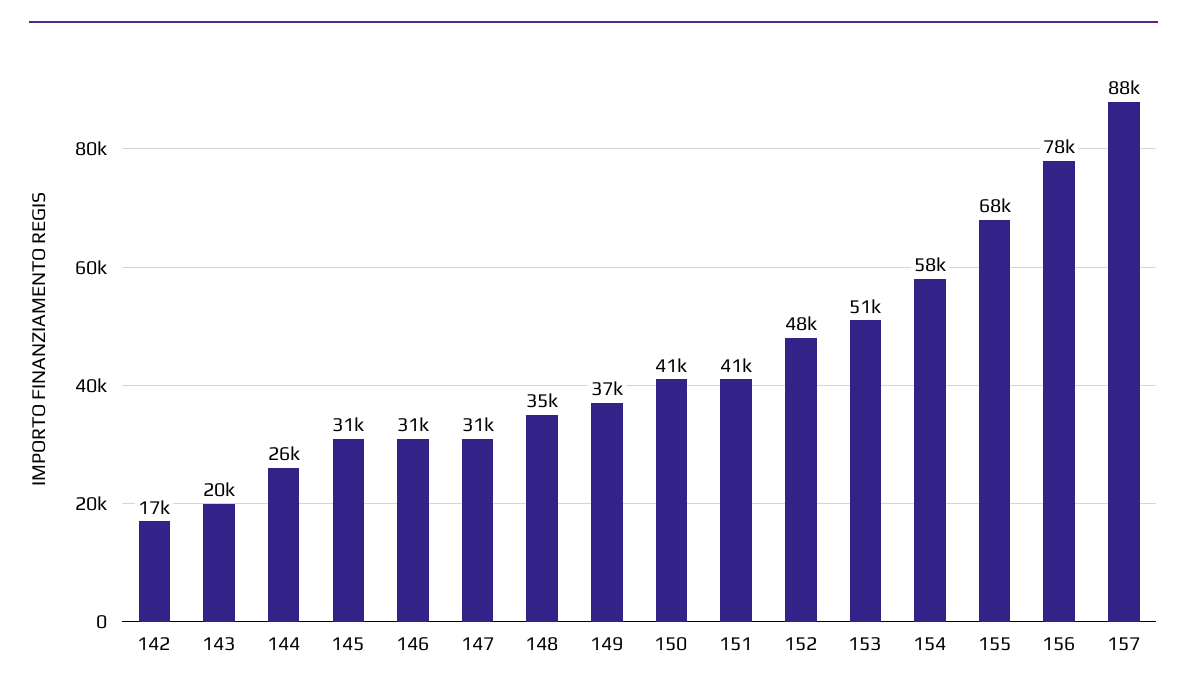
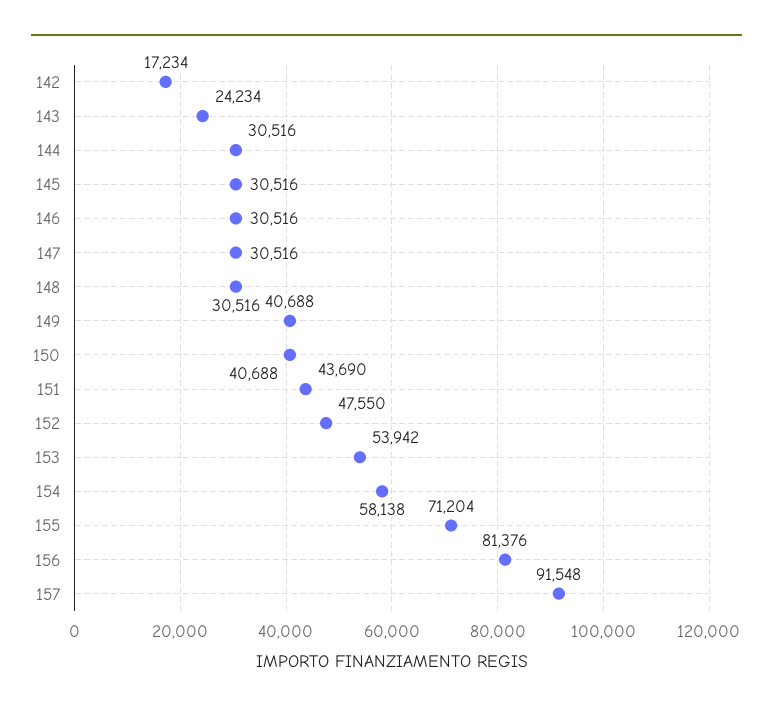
  {
    "142": 17234,
-   "143": 20000,
+   "143": 24234,
-   "144": 26000,
+   "144": 30516,
    "145": 30516,
    "146": 30516,
    "147": 30516,
-   "148": 35000,
+   "148": 30516,
-   "149": 37000,
+   "149": 40688,
    "150": 40688,
-   "151": 41000,
+   "151": 43690,
    "152": 47550,
-   "153": 51000,
+   "153": 53942,
    "154": 58138,
-   "155": 68000,
+   "155": 71204,
-   "156": 78000,
+   "156": 81376,
-   "157": 88000
+   "157": 91548
  }

